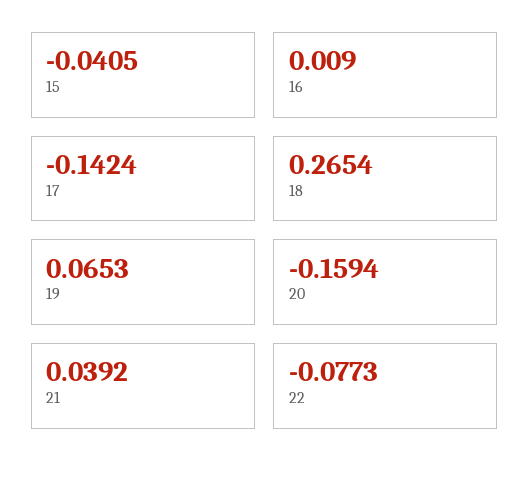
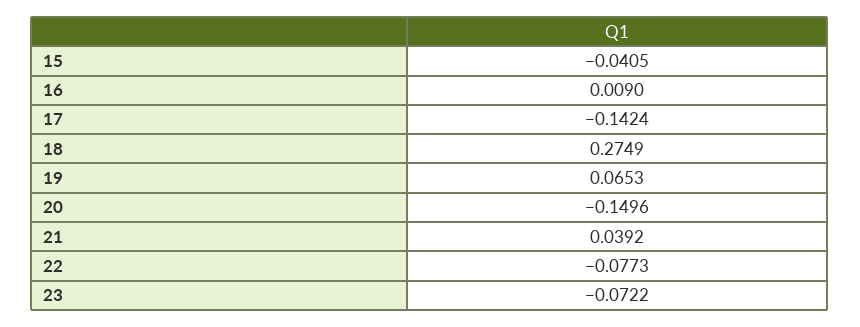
  {
    "15": -0.0405,
    "16": 0.009,
    "17": -0.1424,
-   "18": 0.2654,
+   "18": 0.2749,
    "19": 0.0653,
-   "20": -0.1594,
+   "20": -0.1496,
    "21": 0.0392,
-   "22": -0.0773
+   "22": -0.0773,
+   "23": -0.0722
  }

